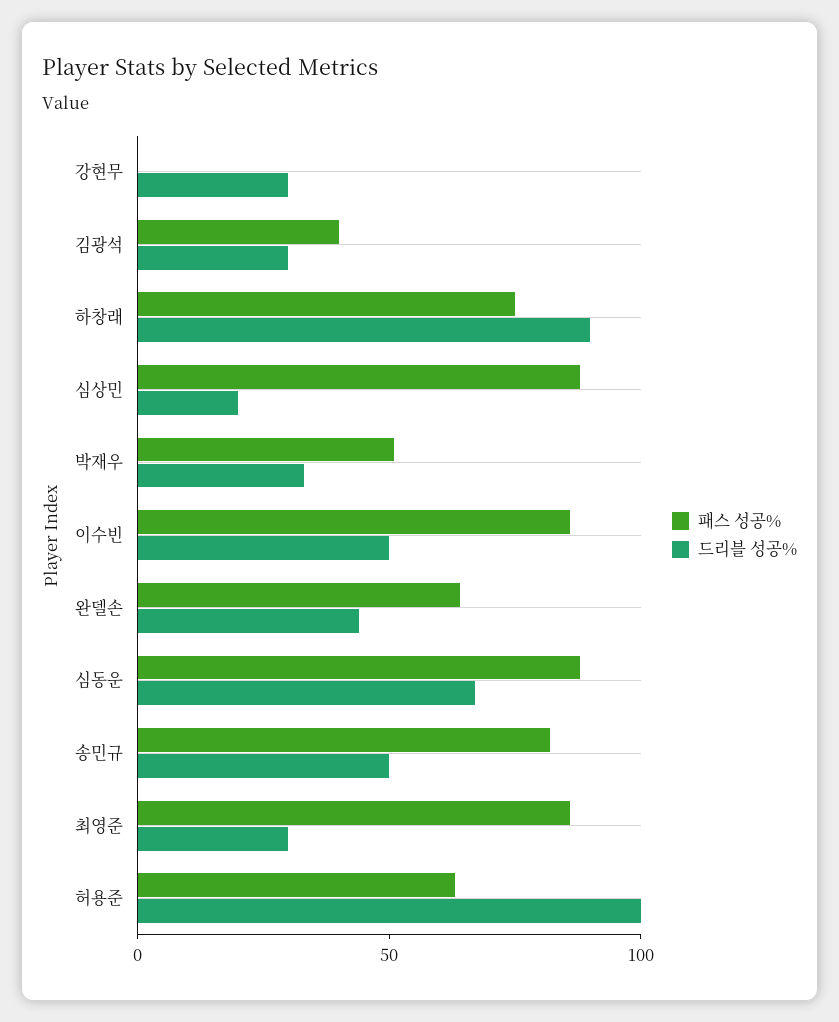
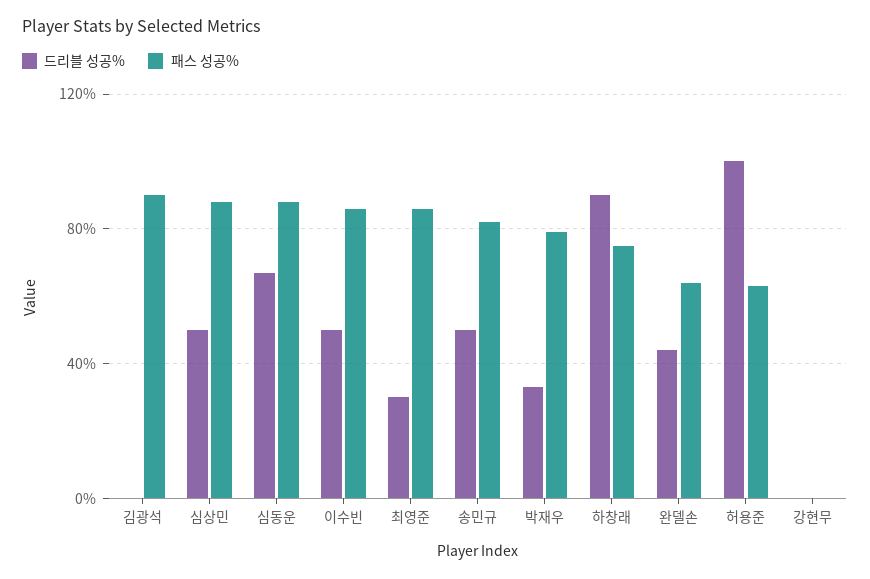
  {
    "패스 성공%": {
      "강현무": 0,
-     "김광석": 40,
+     "김광석": 90,
      "하창래": 75,
      "심상민": 90,
-     "박재우": 50,
+     "박재우": 80,
      "이수빈": 85,
      "완델손": 65,
      "심동운": 90,
      "송민규": 80,
      "최영준": 85,
      "허용준": 65
    },
    "드리블 성공%": {
-     "강현무": 30,
+     "강현무": 0,
-     "김광석": 30,
+     "김광석": 0,
      "하창래": 90,
-     "심상민": 20,
+     "심상민": 50,
      "박재우": 35,
      "이수빈": 50,
      "완델손": 45,
      "심동운": 65,
      "송민규": 50,
      "최영준": 30,
      "허용준": 100
    }
  }

